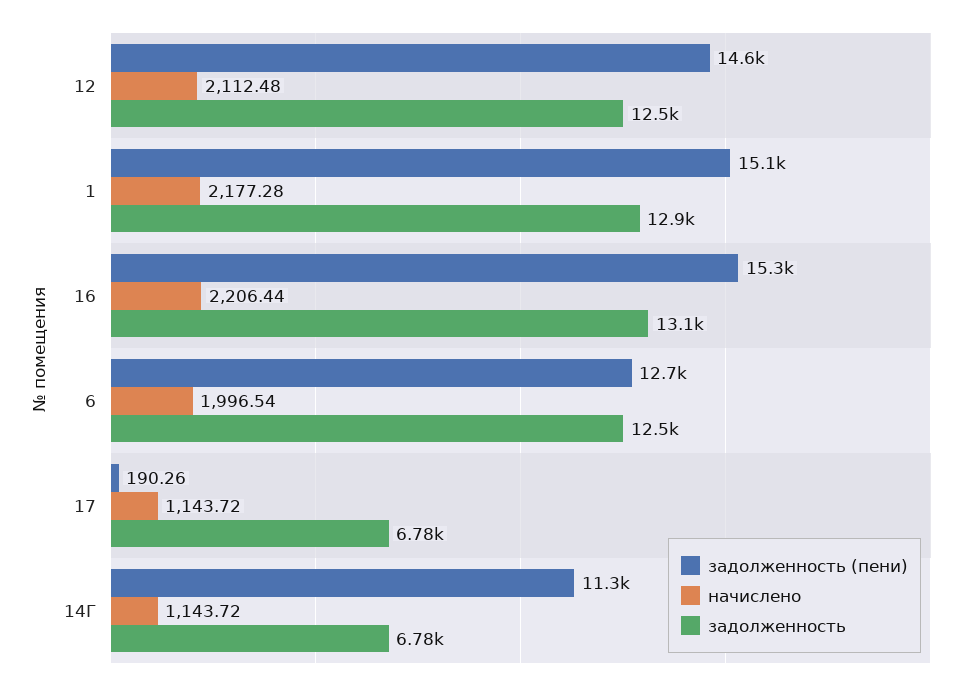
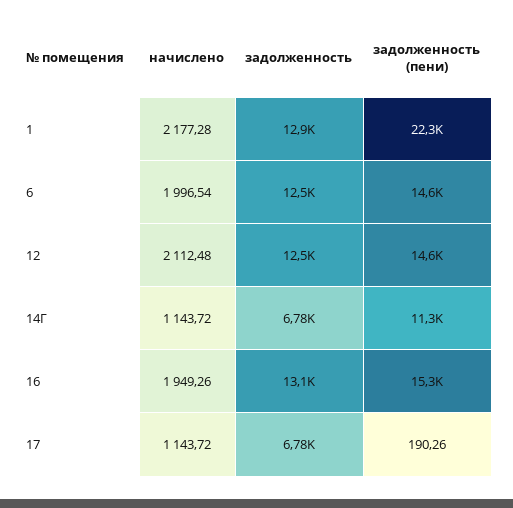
  {
    "задолженность (пени)": {
      "12": 14600,
-     "1": 15100,
+     "1": 22300,
      "16": 15300,
-     "6": 12700,
+     "6": 14600,
      "17": 190.26,
      "14Г": 11300
    },
    "начислено": {
      "12": 2112.48,
      "1": 2177.28,
-     "16": 2206.44,
+     "16": 1949.26,
      "6": 1996.54,
      "17": 1143.72,
      "14Г": 1143.72
    },
    "задолженность": {
      "12": 12500,
      "1": 12900,
      "16": 13100,
      "6": 12500,
      "17": 6780,
      "14Г": 6780
    }
  }

